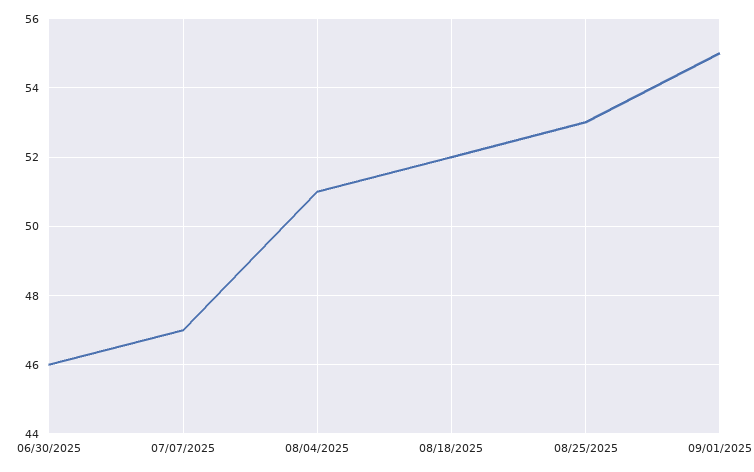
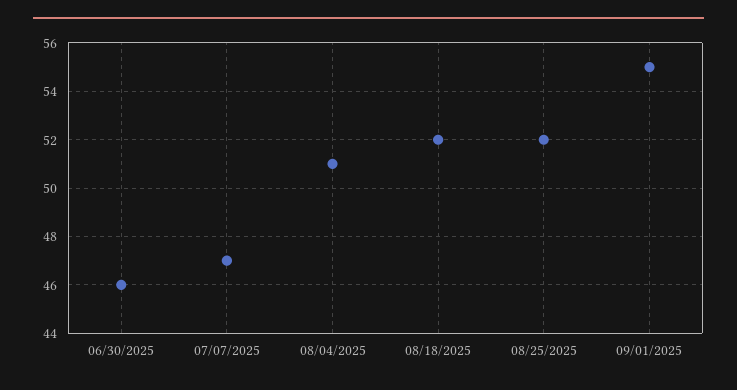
  {
    "06/30/2025": 46,
    "07/07/2025": 47,
    "08/04/2025": 51,
    "08/18/2025": 52,
-   "08/25/2025": 53,
+   "08/25/2025": 52,
    "09/01/2025": 55
  }

